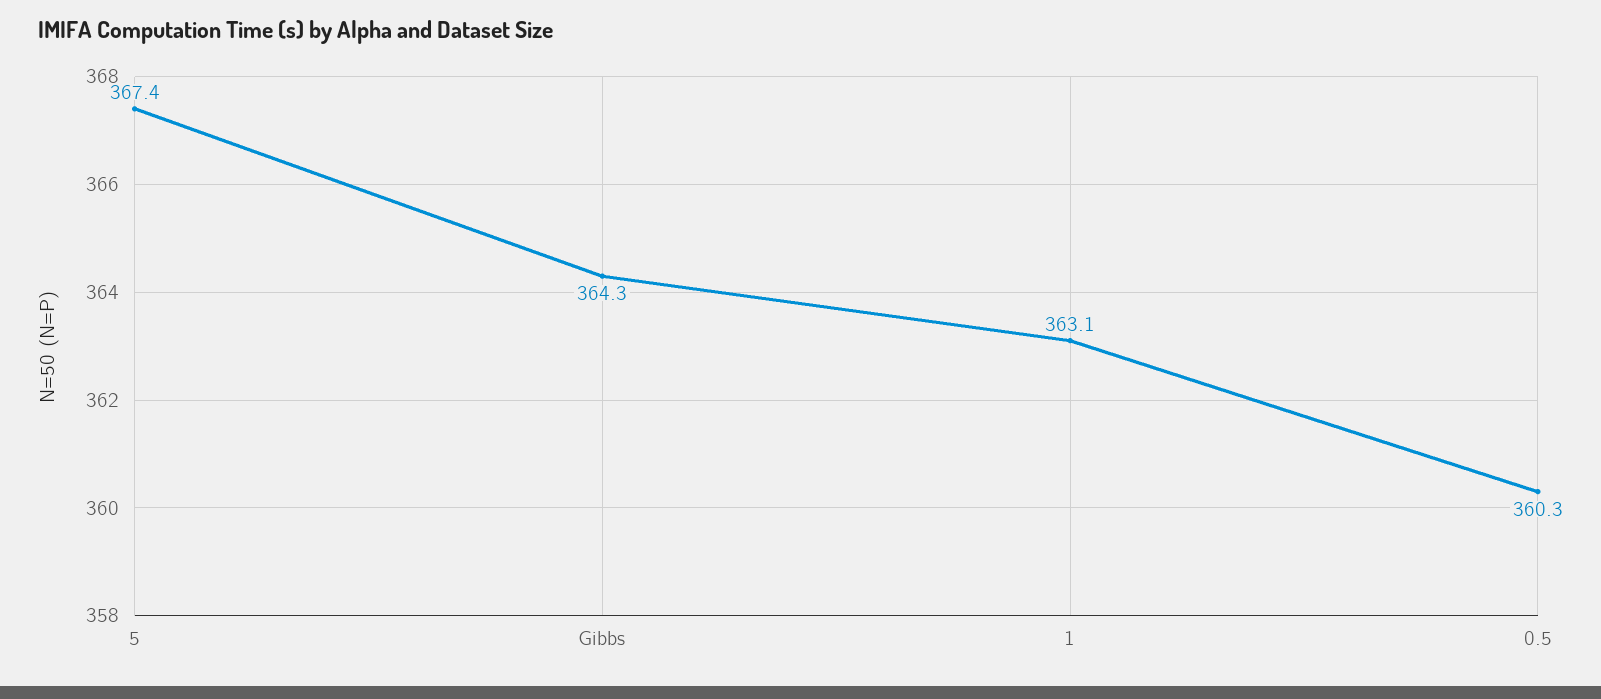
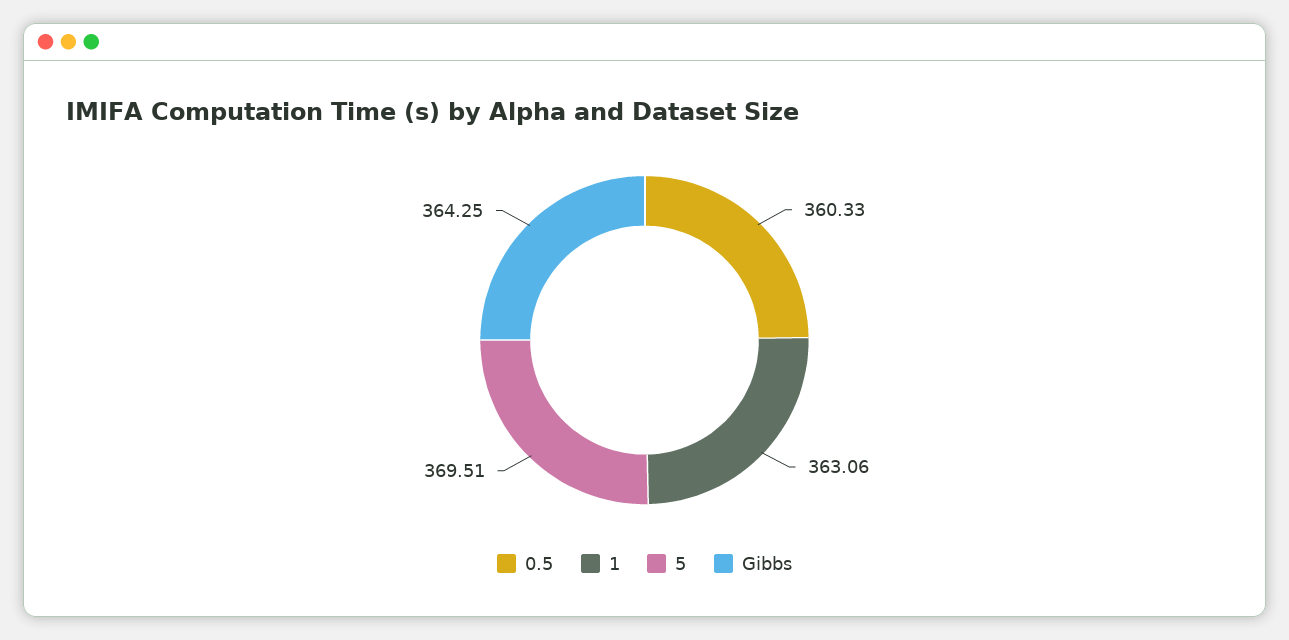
  {
-   "5": 367.4,
+   "5": 369.51,
    "Gibbs": 364.25,
    "1": 363.06,
    "0.5": 360.33
  }

